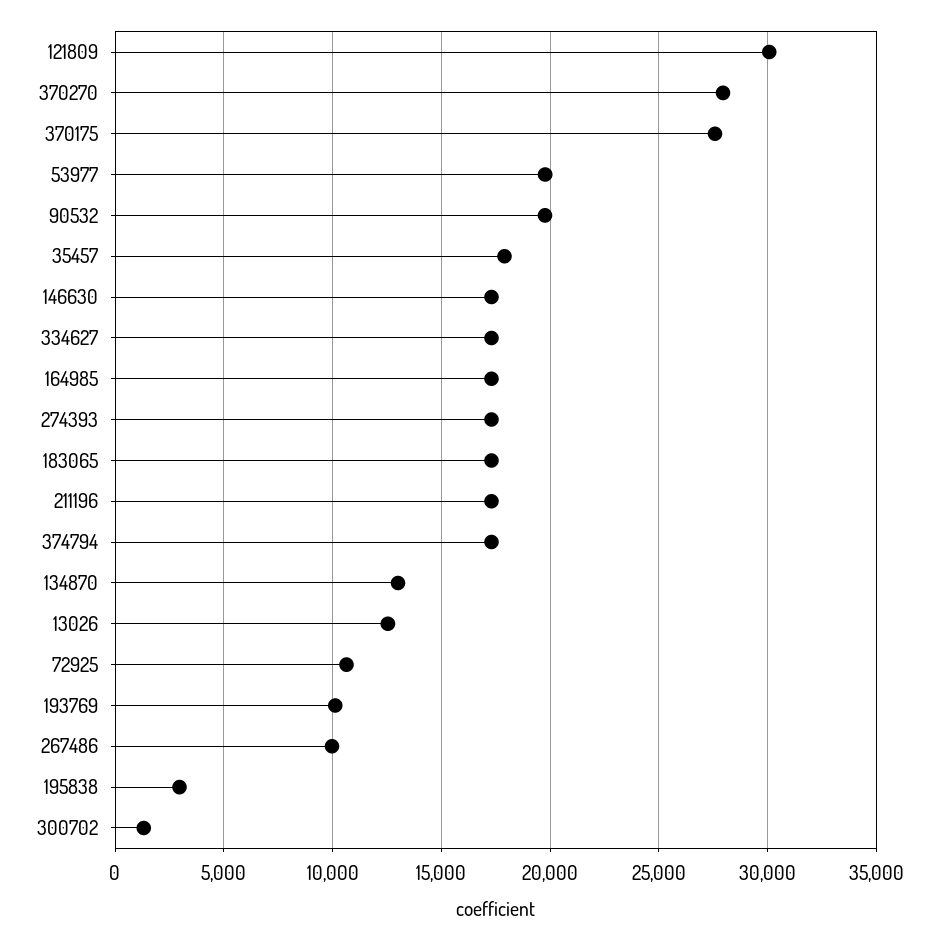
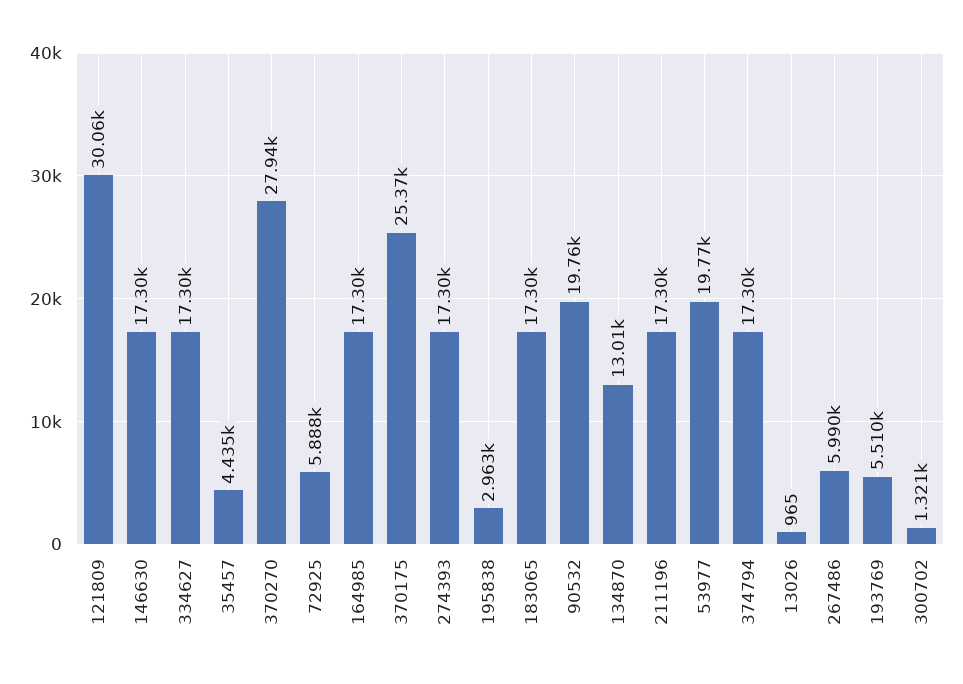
  {
    "121809": 30060,
    "370270": 27940,
-   "370175": 27500,
+   "370175": 25370,
    "53977": 19770,
    "90532": 19760,
-   "35457": 18000,
+   "35457": 4435,
    "146630": 17300,
    "334627": 17300,
    "164985": 17300,
    "274393": 17300,
    "183065": 17300,
    "211196": 17300,
    "374794": 17300,
    "134870": 13010,
-   "13026": 12500,
+   "13026": 965,
-   "72925": 10500,
+   "72925": 5888,
-   "193769": 10000,
+   "193769": 5510,
-   "267486": 10000,
+   "267486": 5990,
    "195838": 2963,
    "300702": 1321
  }

